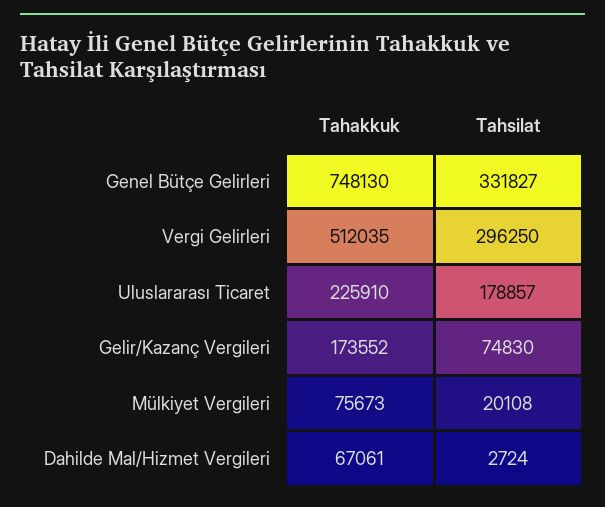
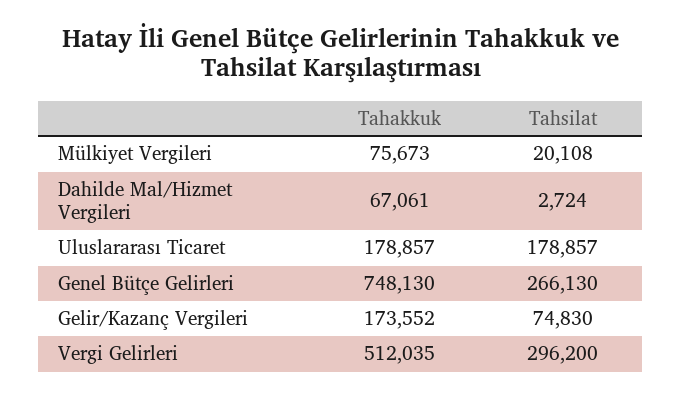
  {
    "Tahakkuk": {
      "Genel Bütçe Gelirleri": 748130,
      "Vergi Gelirleri": 512035,
-     "Uluslararası Ticaret": 225910,
+     "Uluslararası Ticaret": 178857,
      "Gelir/Kazanç Vergileri": 173552,
      "Mülkiyet Vergileri": 75673,
      "Dahilde Mal/Hizmet Vergileri": 67061
    },
    "Tahsilat": {
-     "Genel Bütçe Gelirleri": 331827,
+     "Genel Bütçe Gelirleri": 266130,
-     "Vergi Gelirleri": 296250,
+     "Vergi Gelirleri": 296200,
      "Uluslararası Ticaret": 178857,
      "Gelir/Kazanç Vergileri": 74830,
      "Mülkiyet Vergileri": 20108,
      "Dahilde Mal/Hizmet Vergileri": 2724
    }
  }

